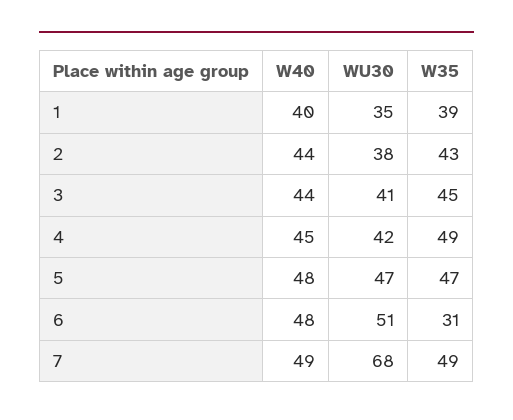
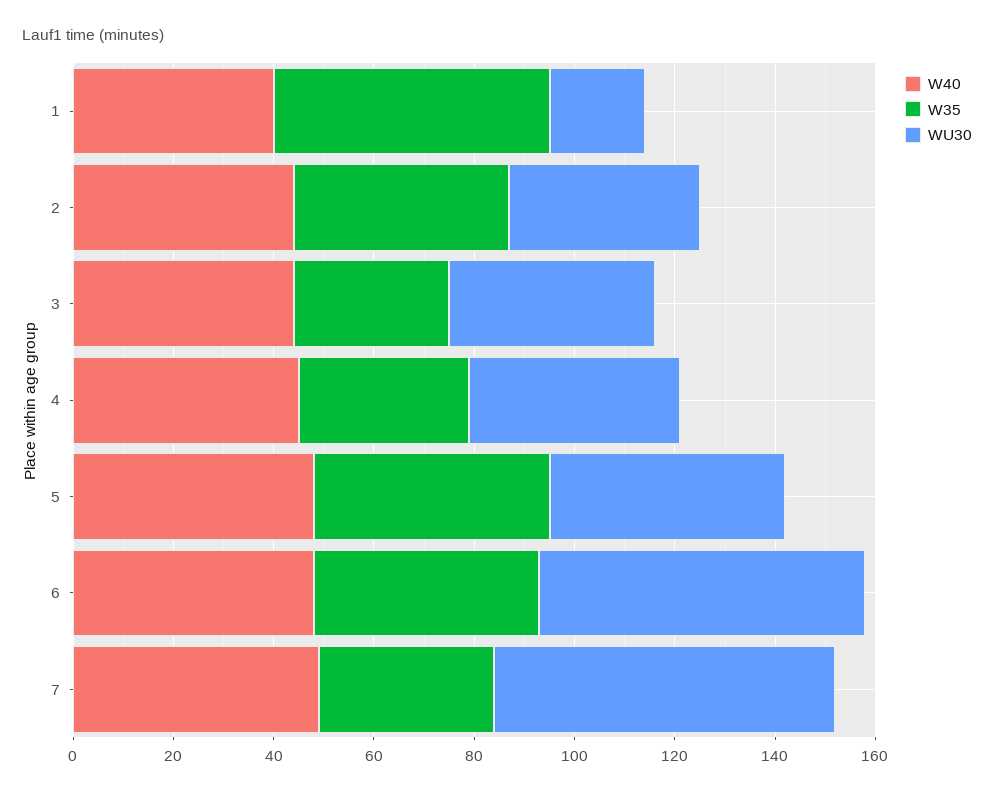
  {
    "W40": {
      "1": 40,
      "2": 44,
      "3": 44,
      "4": 45,
      "5": 48,
      "6": 48,
      "7": 49
    },
    "WU30": {
-     "1": 35,
+     "1": 20,
      "2": 38,
      "3": 41,
      "4": 42,
      "5": 47,
-     "6": 51,
+     "6": 65,
      "7": 68
    },
    "W35": {
-     "1": 39,
+     "1": 55,
      "2": 43,
-     "3": 45,
+     "3": 30,
-     "4": 49,
+     "4": 35,
      "5": 47,
-     "6": 31,
+     "6": 45,
-     "7": 49
+     "7": 35
    }
  }

